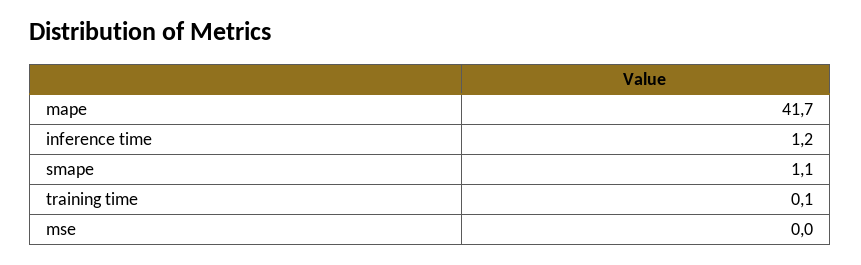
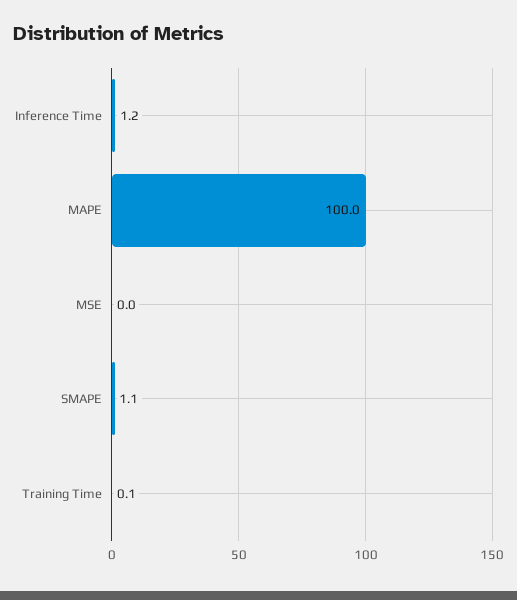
  {
-   "mape": 41.7,
+   "mape": 100,
    "inference time": 1.2,
    "smape": 1.1,
    "training time": 0.1,
    "mse": 0
  }

